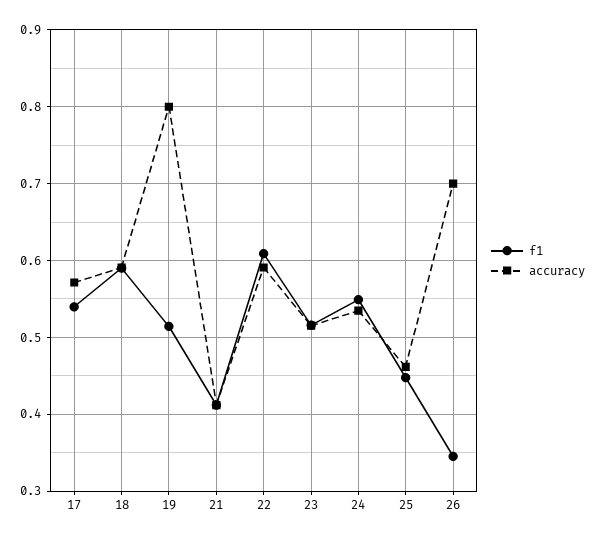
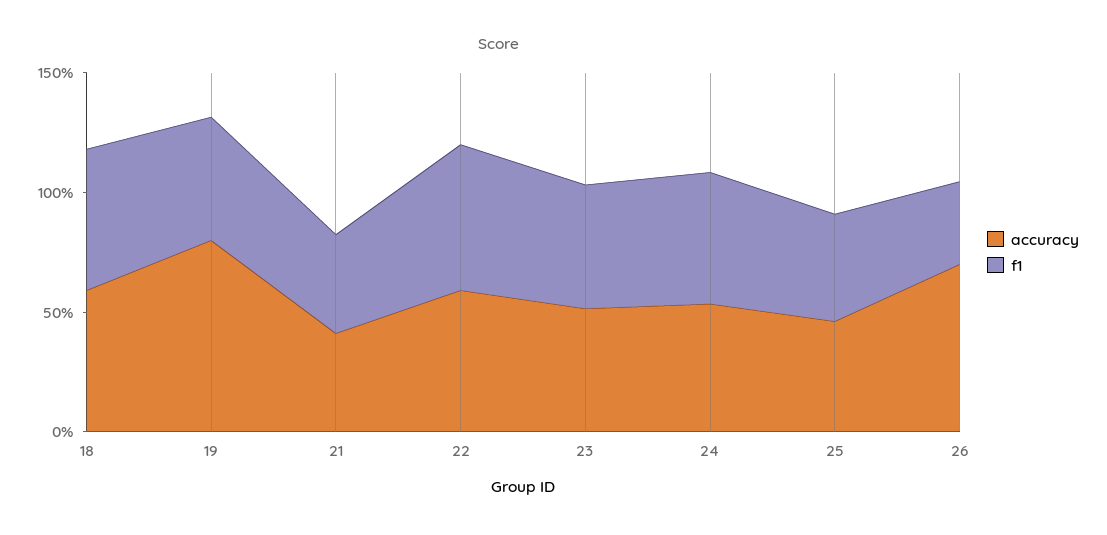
  {
    "f1": {
-     "17": 0.54,
      "18": 0.59,
      "19": 0.51,
      "21": 0.41,
      "22": 0.61,
      "23": 0.52,
      "24": 0.55,
      "25": 0.45,
      "26": 0.35
    },
    "accuracy": {
-     "17": 0.57,
      "18": 0.59,
      "19": 0.8,
      "21": 0.41,
      "22": 0.59,
      "23": 0.52,
      "24": 0.53,
      "25": 0.46,
      "26": 0.7
    }
  }

